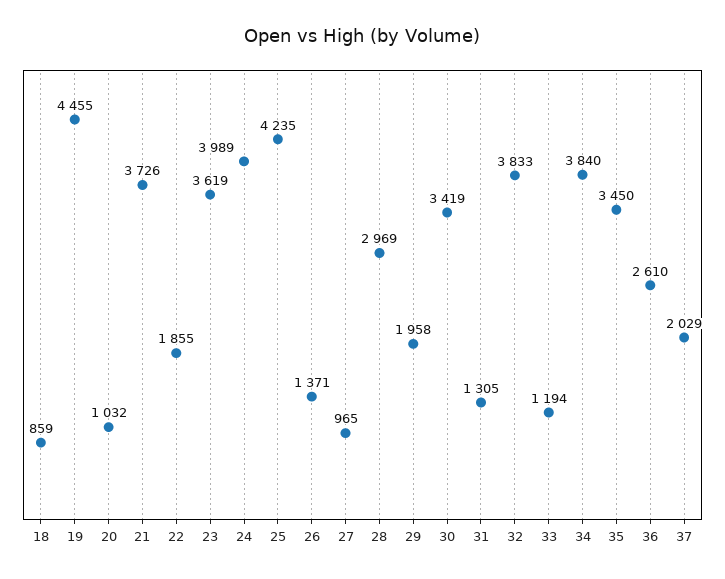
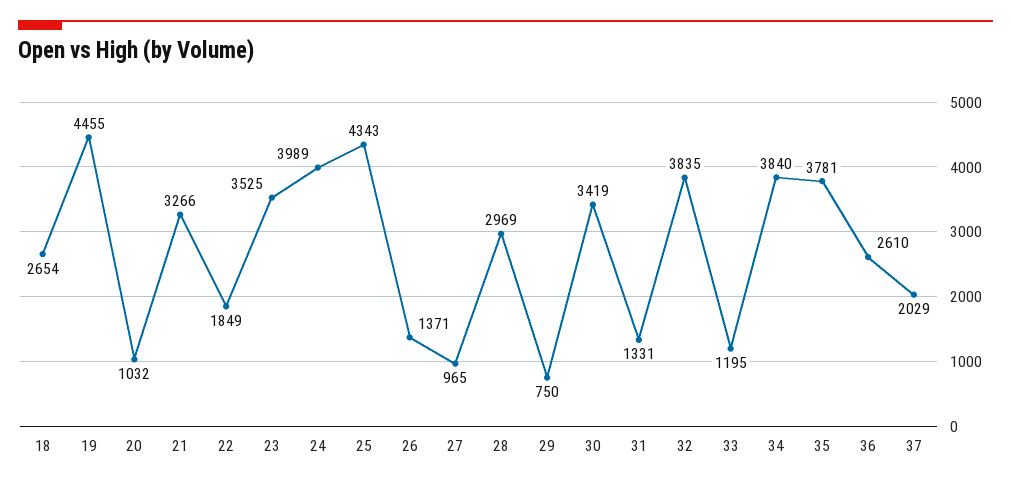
  {
-   "18": 859,
+   "18": 2654,
    "19": 4455,
    "20": 1032,
-   "21": 3726,
+   "21": 3266,
-   "22": 1855,
+   "22": 1849,
-   "23": 3619,
+   "23": 3525,
    "24": 3989,
-   "25": 4235,
+   "25": 4343,
    "26": 1371,
    "27": 965,
    "28": 2969,
-   "29": 1958,
+   "29": 750,
    "30": 3419,
-   "31": 1305,
+   "31": 1331,
-   "32": 3833,
+   "32": 3835,
-   "33": 1194,
+   "33": 1195,
    "34": 3840,
-   "35": 3450,
+   "35": 3781,
    "36": 2610,
    "37": 2029
  }

